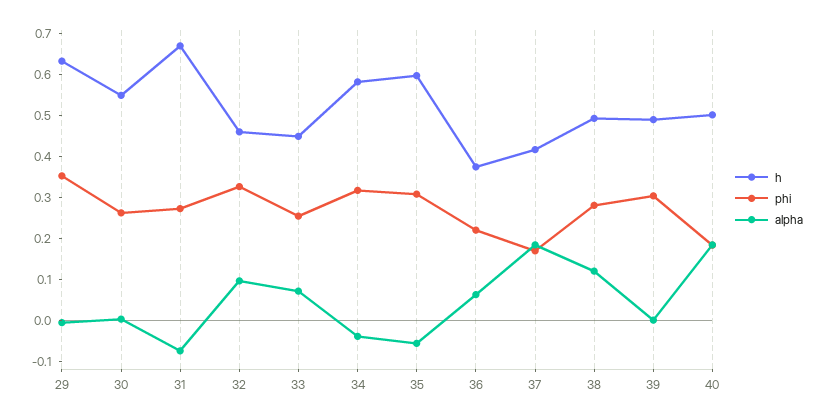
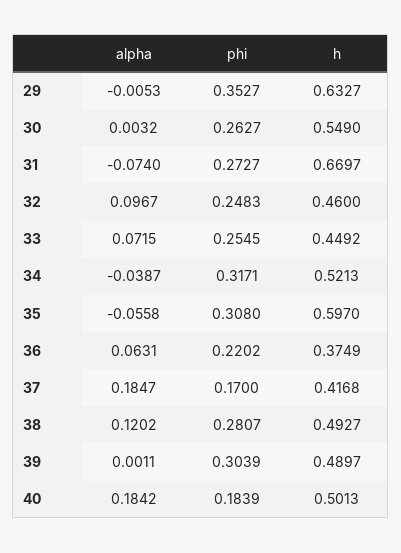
  {
    "h": {
      "29": 0.6327,
      "30": 0.549,
      "31": 0.6697,
      "32": 0.46,
      "33": 0.4492,
-     "34": 0.58,
+     "34": 0.5213,
      "35": 0.597,
      "36": 0.3749,
      "37": 0.4168,
      "38": 0.4927,
      "39": 0.4897,
      "40": 0.5013
    },
    "phi": {
      "29": 0.3527,
      "30": 0.2627,
      "31": 0.2727,
-     "32": 0.32,
+     "32": 0.2483,
      "33": 0.2545,
      "34": 0.3171,
      "35": 0.308,
      "36": 0.2202,
      "37": 0.17,
      "38": 0.2807,
      "39": 0.3039,
      "40": 0.1839
    },
    "alpha": {
      "29": -0.0053,
      "30": 0.0032,
      "31": -0.074,
      "32": 0.0967,
      "33": 0.0715,
      "34": -0.0387,
      "35": -0.0558,
      "36": 0.0631,
      "37": 0.1847,
      "38": 0.1202,
      "39": 0.0011,
      "40": 0.1842
    }
  }

